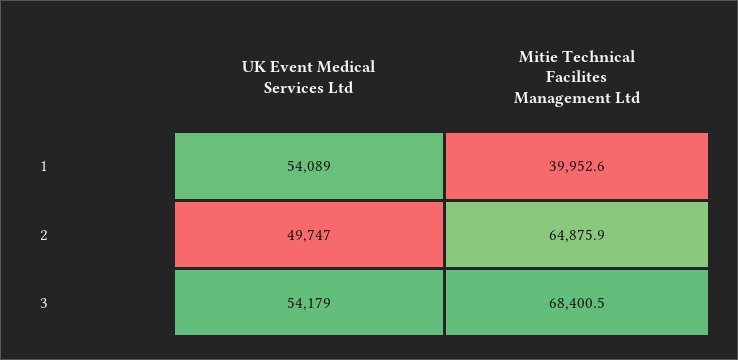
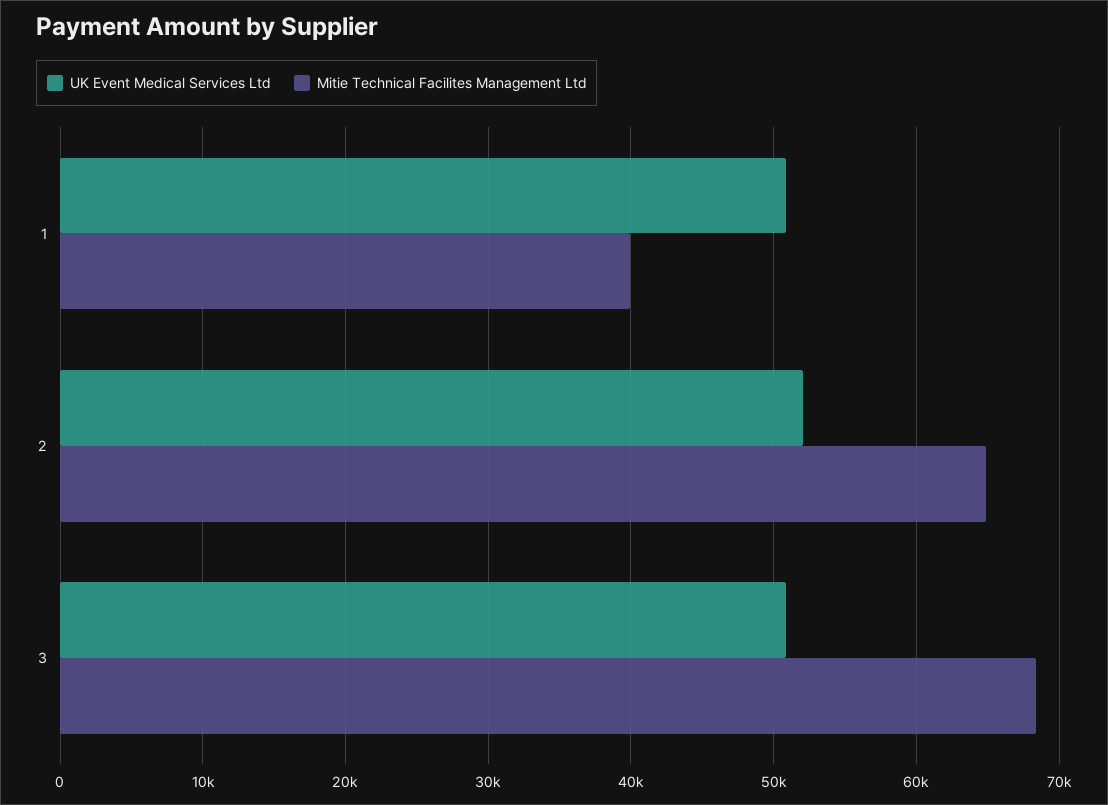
  {
    "UK Event Medical Services Ltd": {
-     "1": 54089,
+     "1": 51000,
-     "2": 49747,
+     "2": 52000,
-     "3": 54179
+     "3": 51000
    },
    "Mitie Technical Facilites Management Ltd": {
      "1": 39952.6,
      "2": 64875.9,
      "3": 68400.5
    }
  }

